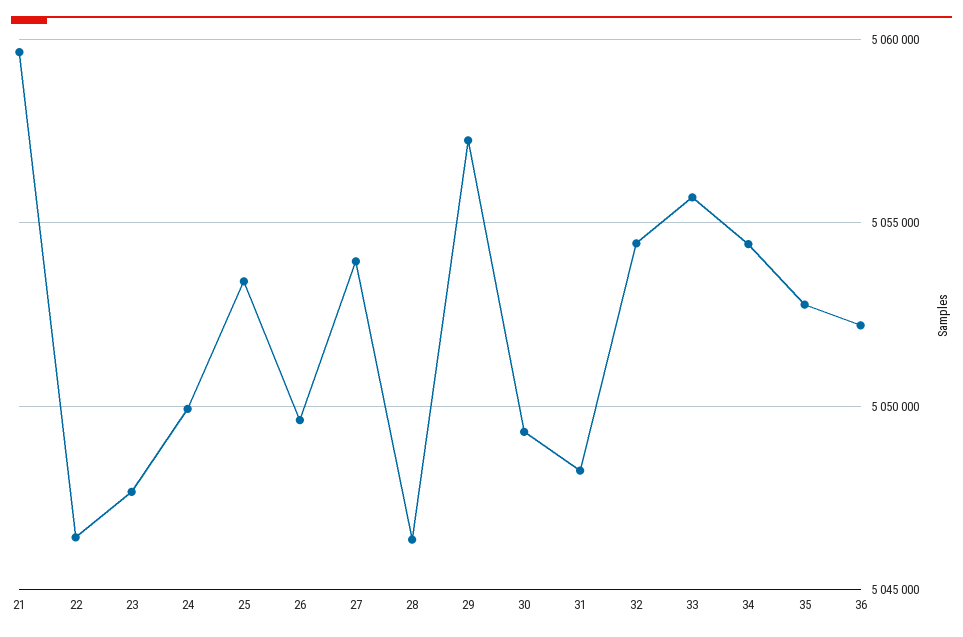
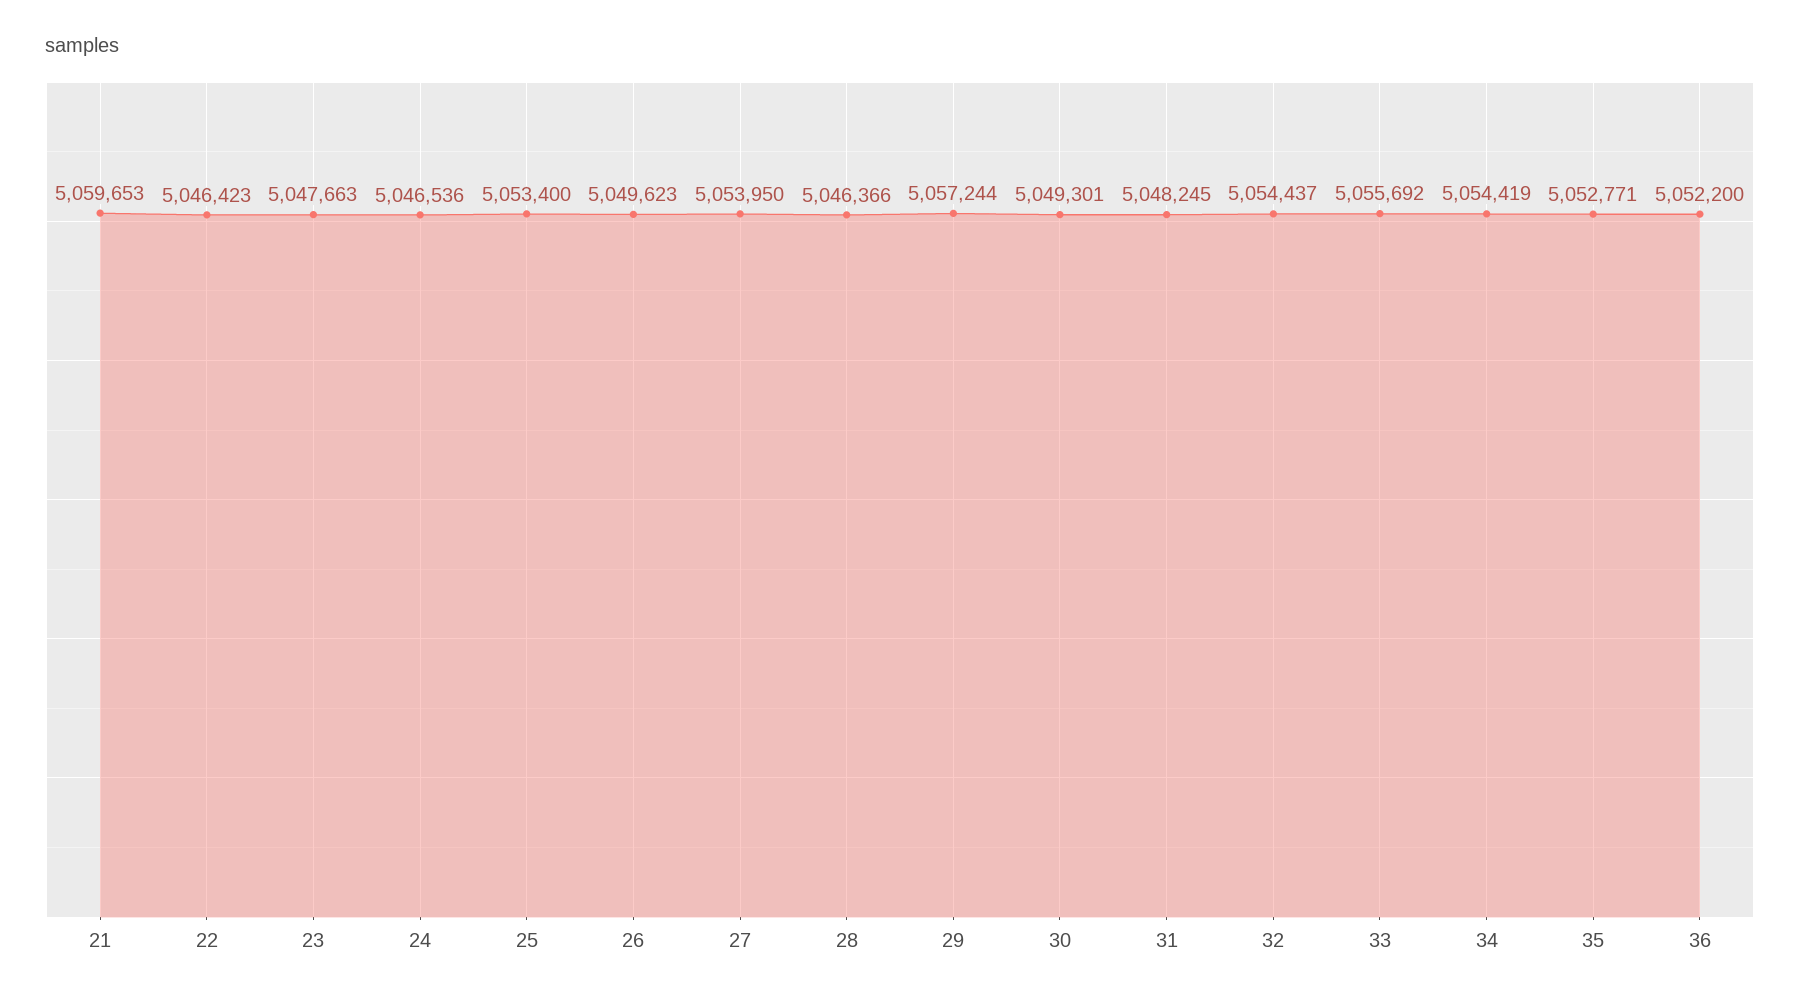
  {
    "21": 5059653,
    "22": 5046423,
    "23": 5047663,
-   "24": 5050000,
+   "24": 5046536,
    "25": 5053400,
    "26": 5049623,
    "27": 5053950,
    "28": 5046366,
    "29": 5057244,
    "30": 5049301,
    "31": 5048245,
    "32": 5054437,
    "33": 5055692,
    "34": 5054419,
    "35": 5052771,
    "36": 5052200
  }

